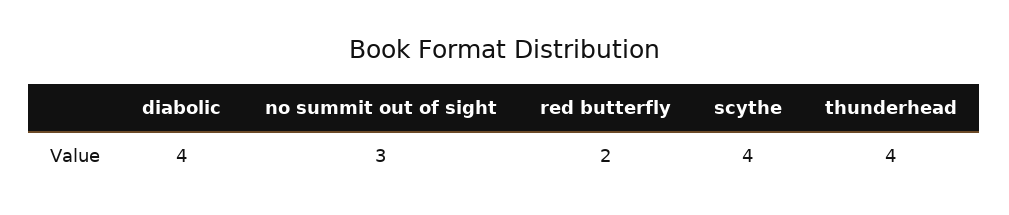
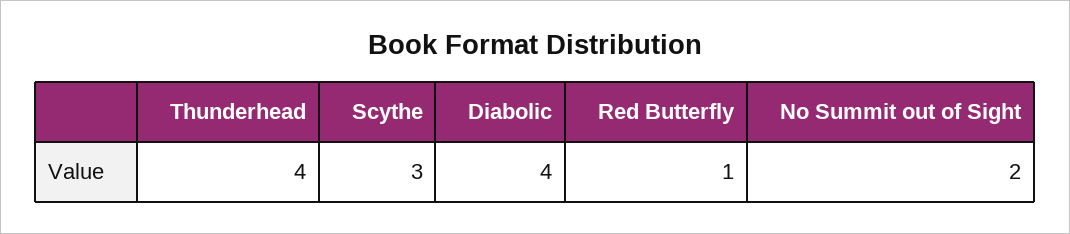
  {
    "diabolic": 4,
-   "no summit out of sight": 3,
+   "no summit out of sight": 2,
-   "red butterfly": 2,
+   "red butterfly": 1,
-   "scythe": 4,
+   "scythe": 3,
    "thunderhead": 4
  }

